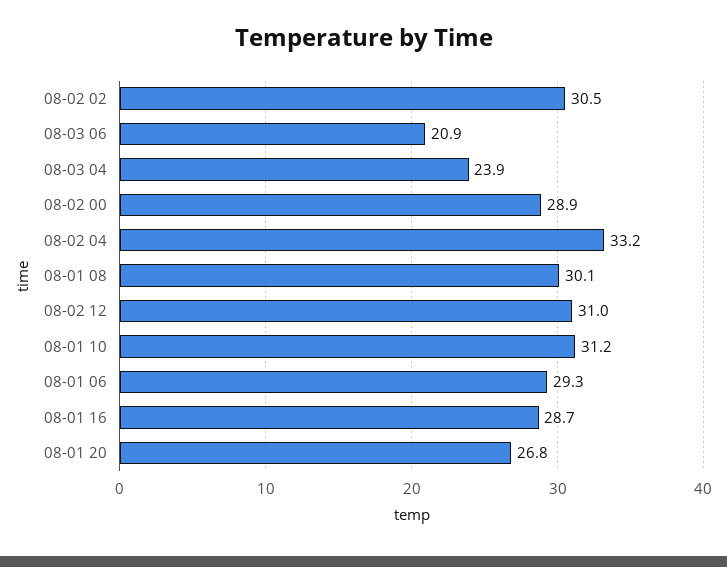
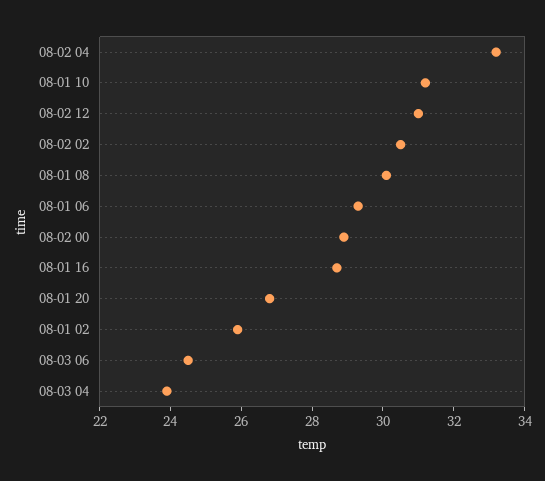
  {
    "08-02 02": 30.5,
-   "08-03 06": 20.9,
+   "08-03 06": 24.5,
    "08-03 04": 23.9,
    "08-02 00": 28.9,
    "08-02 04": 33.2,
    "08-01 08": 30.1,
    "08-02 12": 31,
    "08-01 10": 31.2,
    "08-01 06": 29.3,
    "08-01 16": 28.7,
-   "08-01 20": 26.8
+   "08-01 20": 26.8,
+   "08-01 02": 26
  }

